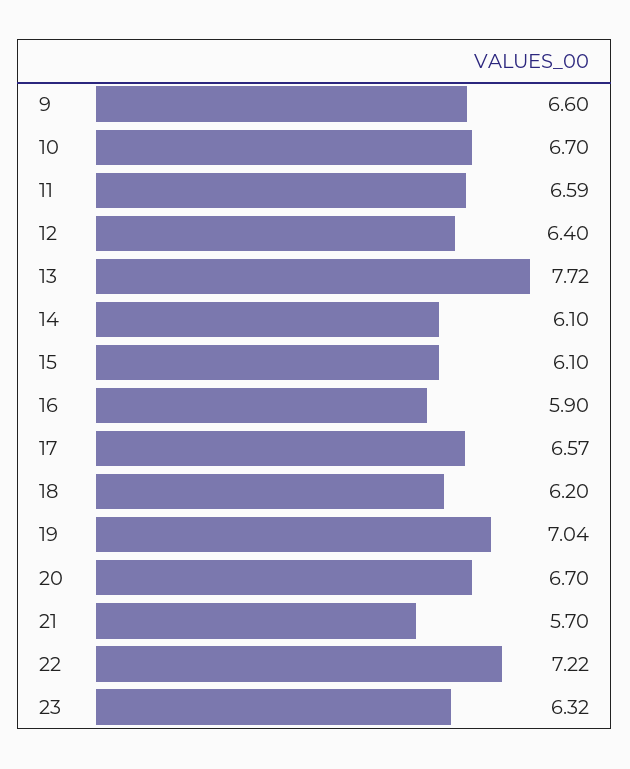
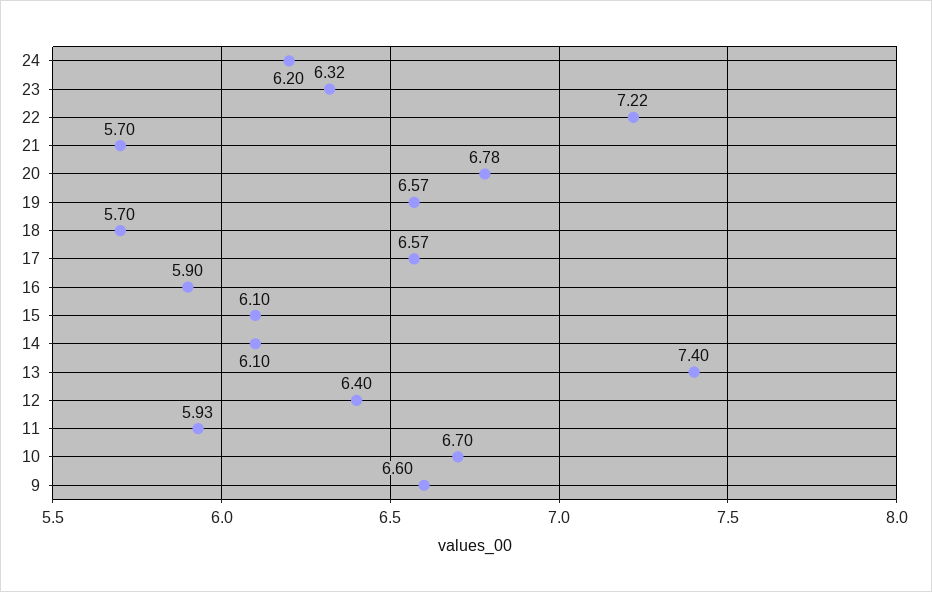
  {
    "9": 6.6,
    "10": 6.7,
-   "11": 6.59,
+   "11": 5.93,
    "12": 6.4,
-   "13": 7.72,
+   "13": 7.4,
    "14": 6.1,
    "15": 6.1,
    "16": 5.9,
    "17": 6.57,
-   "18": 6.2,
+   "18": 5.7,
-   "19": 7.04,
+   "19": 6.57,
-   "20": 6.7,
+   "20": 6.78,
    "21": 5.7,
    "22": 7.22,
-   "23": 6.32
+   "23": 6.32,
+   "24": 6.2
  }

